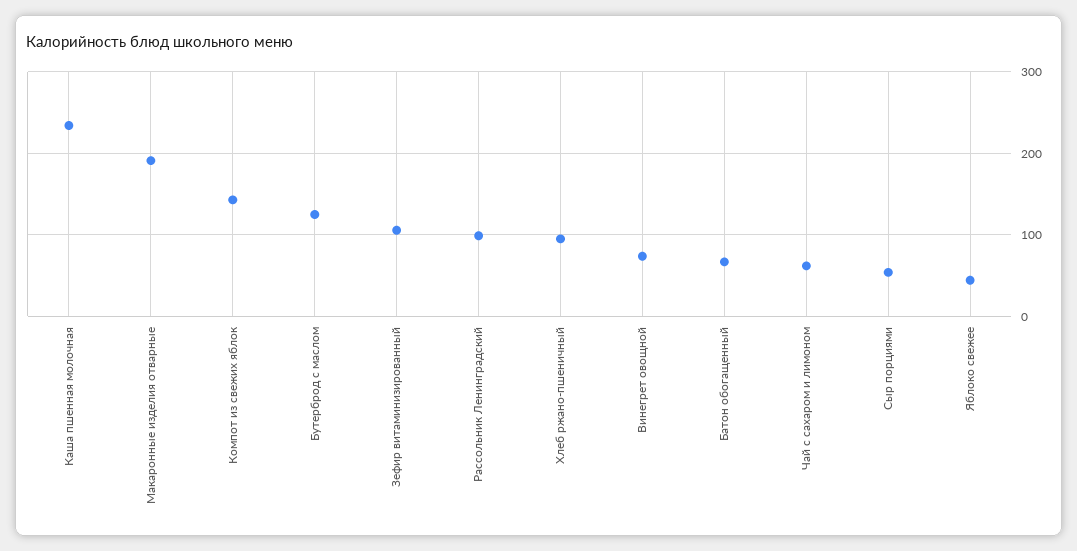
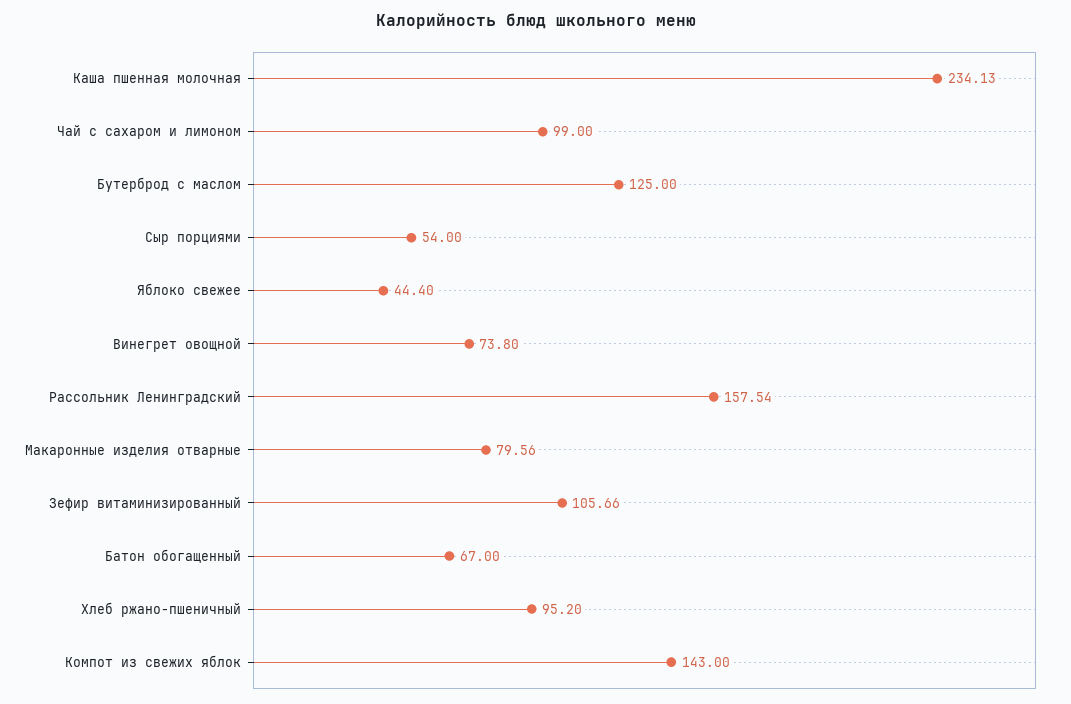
  {
    "Каша пшенная молочная": 234.13,
-   "Макаронные изделия отварные": 190,
+   "Макаронные изделия отварные": 79.56,
    "Компот из свежих яблок": 143,
    "Бутерброд с маслом": 125,
    "Зефир витаминизированный": 105.66,
-   "Рассольник Ленинградский": 100,
+   "Рассольник Ленинградский": 157.54,
    "Хлеб ржано-пшеничный": 95.2,
    "Винегрет овощной": 73.8,
    "Батон обогащенный": 67,
-   "Чай с сахаром и лимоном": 60,
+   "Чай с сахаром и лимоном": 99,
    "Сыр порциями": 54,
    "Яблоко свежее": 44.4
  }

